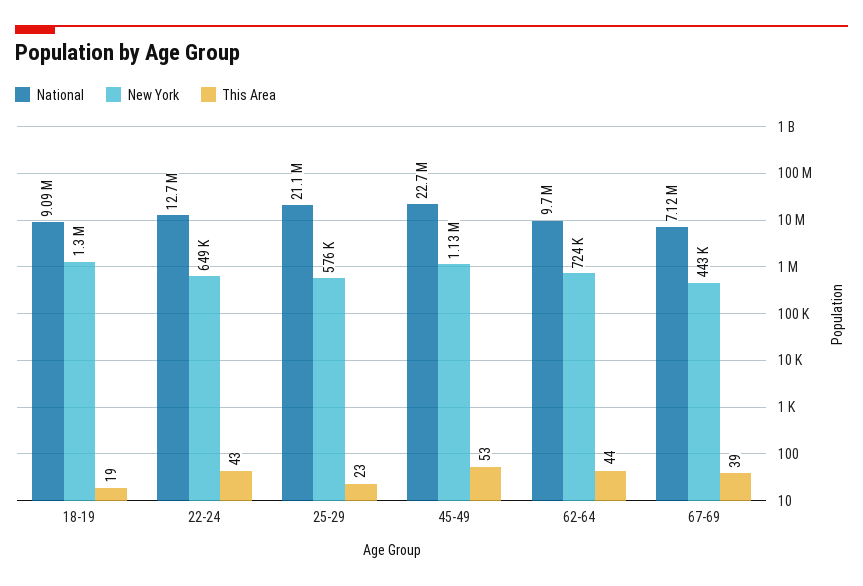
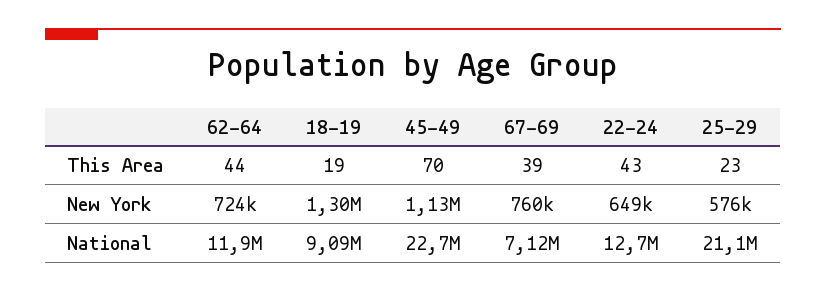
  {
    "National": {
      "18-19": 9090000,
      "22-24": 12700000,
      "25-29": 21100000,
      "45-49": 22700000,
-     "62-64": 9700000,
+     "62-64": 11900000,
      "67-69": 7120000
    },
    "New York": {
      "18-19": 1300000,
      "22-24": 649000,
      "25-29": 576000,
      "45-49": 1130000,
      "62-64": 724000,
-     "67-69": 443000
+     "67-69": 760000
    },
    "This Area": {
      "18-19": 19,
      "22-24": 43,
      "25-29": 23,
-     "45-49": 53,
+     "45-49": 70,
      "62-64": 44,
      "67-69": 39
    }
  }

